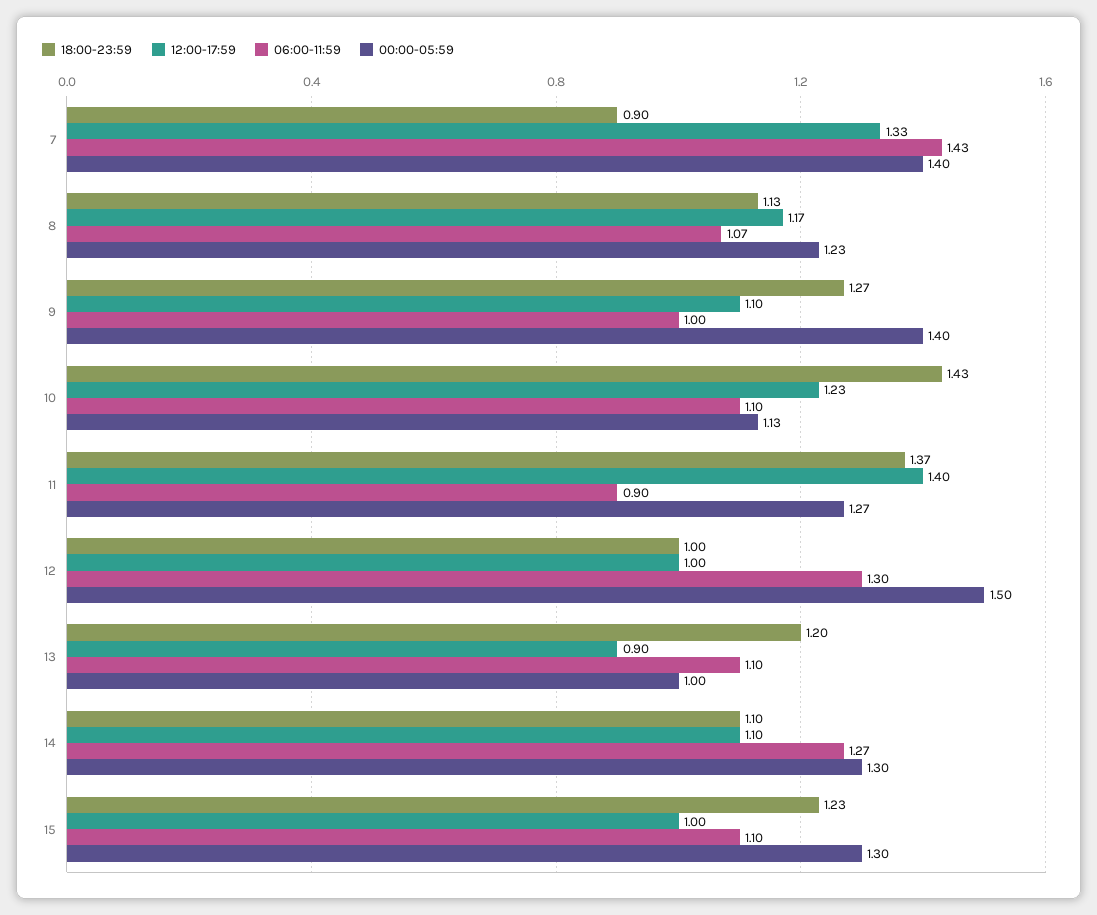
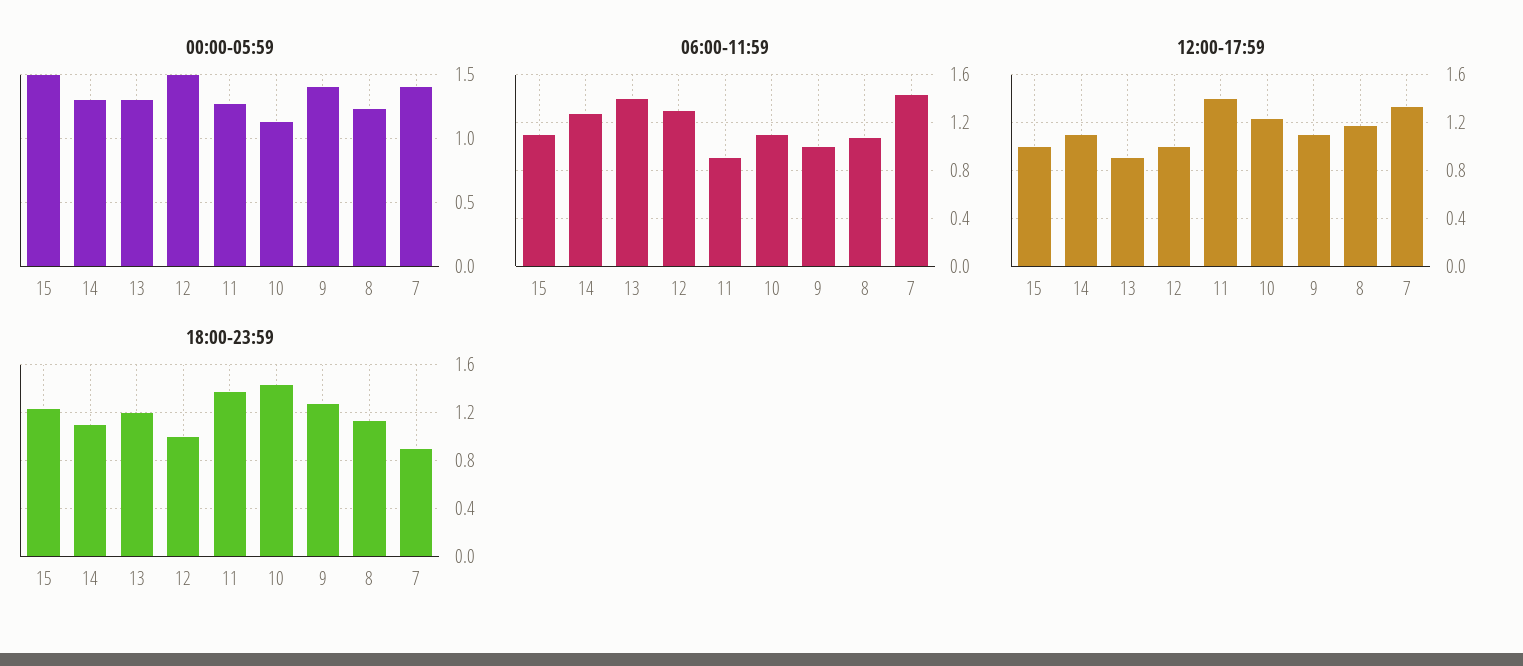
  {
    "18:00-23:59": {
      "7": 0.9,
      "8": 1.13,
      "9": 1.27,
      "10": 1.43,
      "11": 1.37,
      "12": 1,
      "13": 1.2,
      "14": 1.1,
      "15": 1.23
    },
    "12:00-17:59": {
      "7": 1.33,
      "8": 1.17,
      "9": 1.1,
      "10": 1.23,
      "11": 1.4,
      "12": 1,
      "13": 0.9,
      "14": 1.1,
      "15": 1
    },
    "06:00-11:59": {
      "7": 1.43,
      "8": 1.07,
      "9": 1,
      "10": 1.1,
      "11": 0.9,
      "12": 1.3,
-     "13": 1.1,
+     "13": 1.4,
      "14": 1.27,
      "15": 1.1
    },
    "00:00-05:59": {
      "7": 1.4,
      "8": 1.23,
      "9": 1.4,
      "10": 1.13,
      "11": 1.27,
      "12": 1.5,
-     "13": 1,
+     "13": 1.3,
      "14": 1.3,
-     "15": 1.3
+     "15": 1.5
    }
  }

